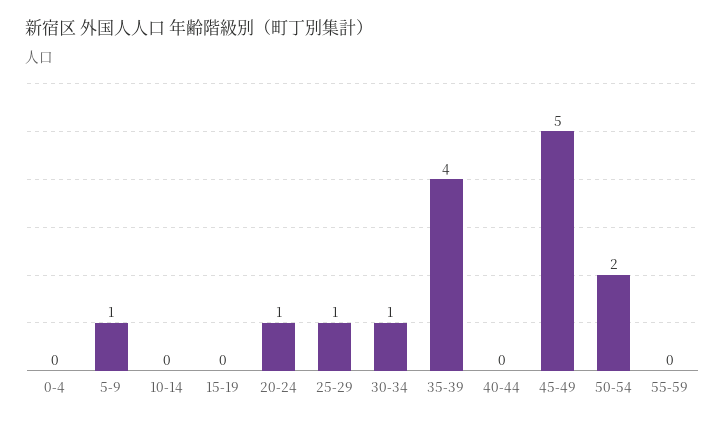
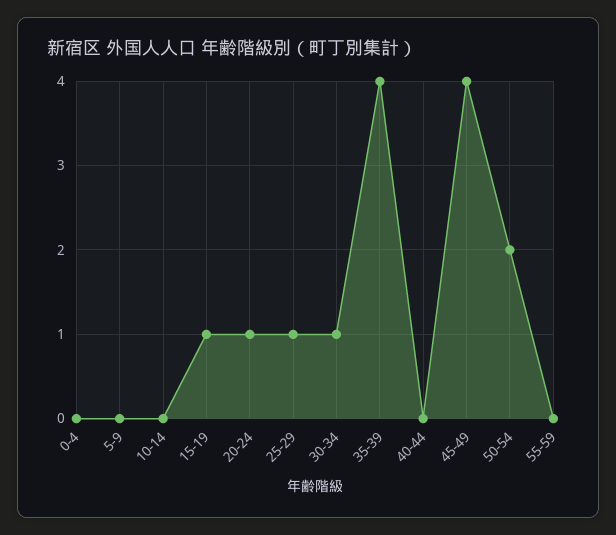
  {
    "0-4": 0,
-   "5-9": 1,
+   "5-9": 0,
    "10-14": 0,
-   "15-19": 0,
+   "15-19": 1,
    "20-24": 1,
    "25-29": 1,
    "30-34": 1,
    "35-39": 4,
    "40-44": 0,
-   "45-49": 5,
+   "45-49": 4,
    "50-54": 2,
    "55-59": 0
  }

